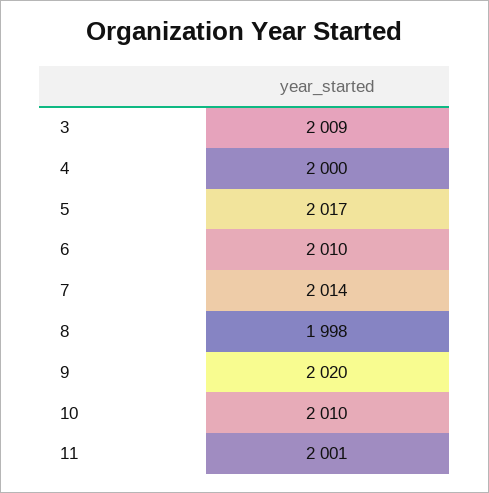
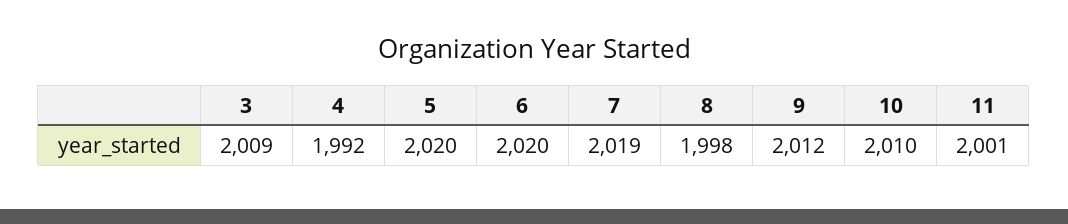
  {
    "3": 2009,
-   "4": 2000,
+   "4": 1992,
-   "5": 2017,
+   "5": 2020,
-   "6": 2010,
+   "6": 2020,
-   "7": 2014,
+   "7": 2019,
    "8": 1998,
-   "9": 2020,
+   "9": 2012,
    "10": 2010,
    "11": 2001
  }

